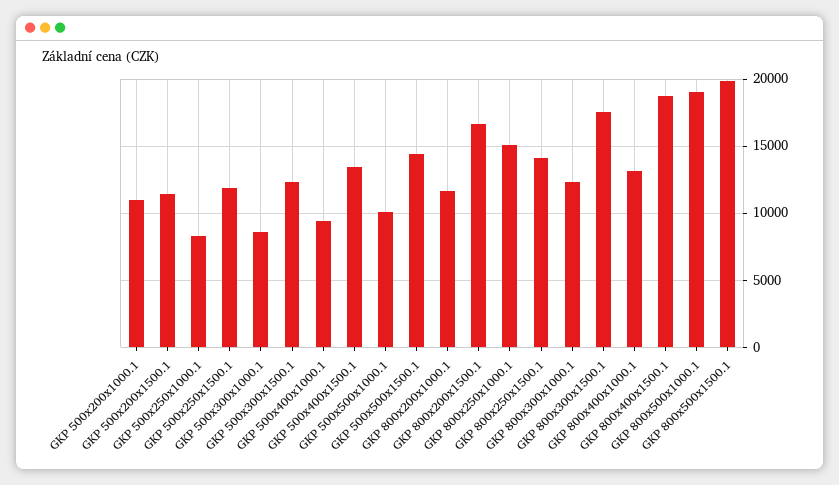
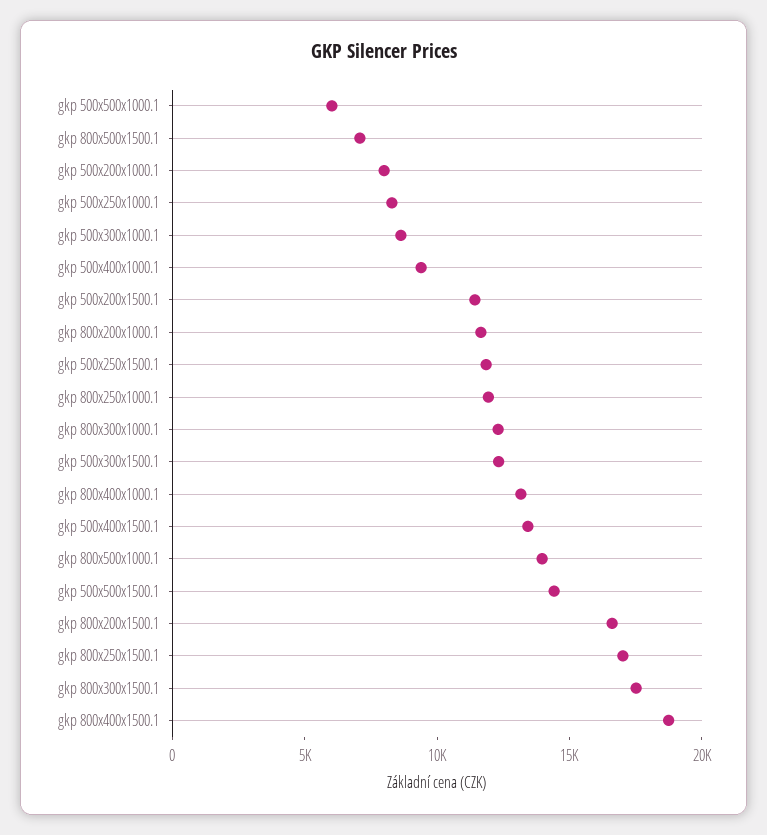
  {
-   "GKP 500x200x1000.1": 11000,
+   "GKP 500x200x1000.1": 8000,
    "GKP 500x200x1500.1": 11500,
    "GKP 500x250x1000.1": 8500,
    "GKP 500x250x1500.1": 12000,
    "GKP 500x300x1000.1": 8500,
    "GKP 500x300x1500.1": 12500,
    "GKP 500x400x1000.1": 9500,
    "GKP 500x400x1500.1": 13500,
-   "GKP 500x500x1000.1": 10000,
+   "GKP 500x500x1000.1": 6000,
    "GKP 500x500x1500.1": 14500,
    "GKP 800x200x1000.1": 11500,
    "GKP 800x200x1500.1": 16500,
-   "GKP 800x250x1000.1": 15000,
+   "GKP 800x250x1000.1": 12000,
-   "GKP 800x250x1500.1": 14000,
+   "GKP 800x250x1500.1": 17000,
    "GKP 800x300x1000.1": 12500,
    "GKP 800x300x1500.1": 17500,
    "GKP 800x400x1000.1": 13000,
    "GKP 800x400x1500.1": 18500,
-   "GKP 800x500x1000.1": 19000,
+   "GKP 800x500x1000.1": 14000,
-   "GKP 800x500x1500.1": 20000
+   "GKP 800x500x1500.1": 7000
  }

